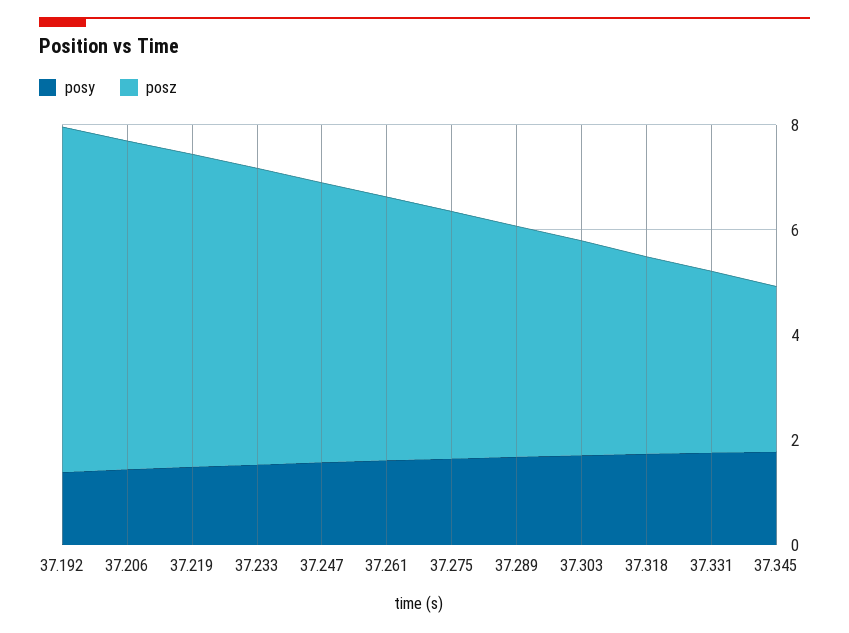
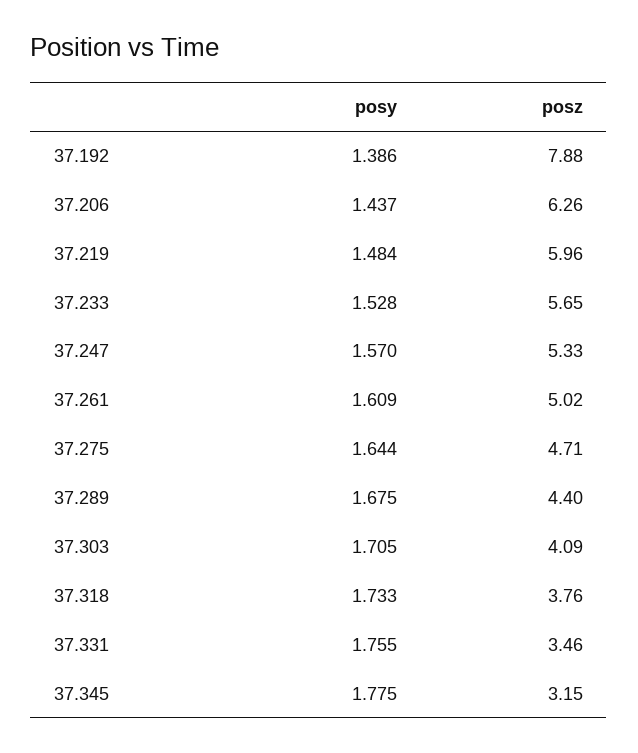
  {
    "posy": {
      "37.192": 1.386,
      "37.206": 1.437,
      "37.219": 1.484,
      "37.233": 1.528,
      "37.247": 1.57,
      "37.261": 1.609,
      "37.275": 1.644,
      "37.289": 1.675,
      "37.303": 1.705,
      "37.318": 1.733,
      "37.331": 1.755,
      "37.345": 1.775
    },
    "posz": {
-     "37.192": 6.5,
+     "37.192": 7.88,
      "37.206": 6.26,
      "37.219": 5.96,
      "37.233": 5.65,
      "37.247": 5.33,
      "37.261": 5.02,
      "37.275": 4.71,
      "37.289": 4.4,
      "37.303": 4.09,
      "37.318": 3.76,
      "37.331": 3.46,
      "37.345": 3.15
    }
  }

